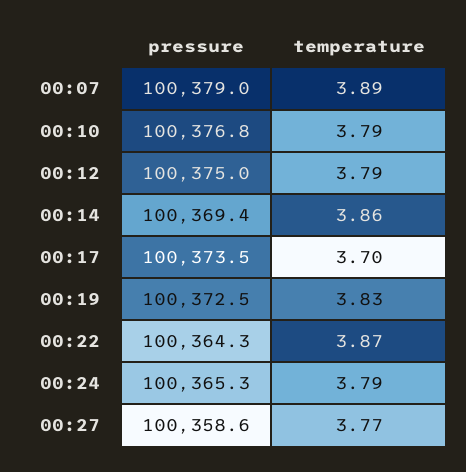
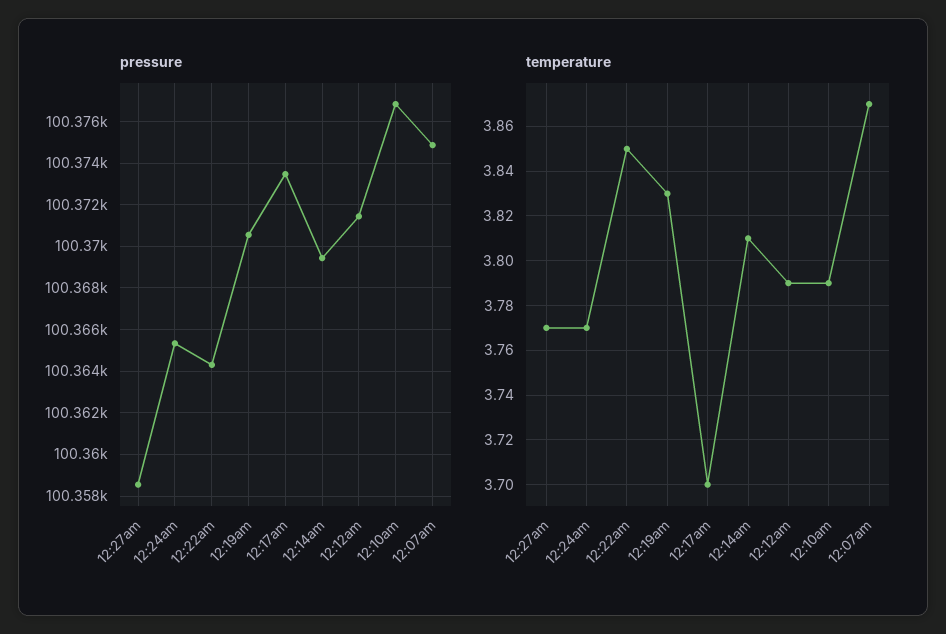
  {
    "pressure": {
-     "00:07": 100379,
+     "00:07": 100375,
      "00:10": 100376.8,
-     "00:12": 100375,
+     "00:12": 100371.5,
      "00:14": 100369.4,
      "00:17": 100373.5,
-     "00:19": 100372.5,
+     "00:19": 100370.5,
      "00:22": 100364.3,
      "00:24": 100365.3,
      "00:27": 100358.6
    },
    "temperature": {
-     "00:07": 3.89,
+     "00:07": 3.87,
      "00:10": 3.79,
      "00:12": 3.79,
-     "00:14": 3.86,
+     "00:14": 3.81,
      "00:17": 3.7,
      "00:19": 3.83,
-     "00:22": 3.87,
+     "00:22": 3.85,
-     "00:24": 3.79,
+     "00:24": 3.77,
      "00:27": 3.77
    }
  }

